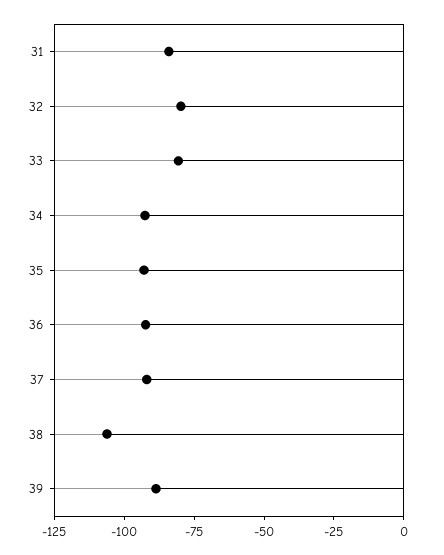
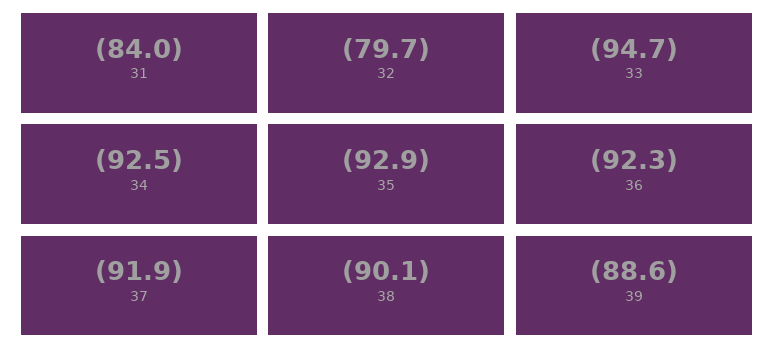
  {
    "31": -84,
    "32": -79.7,
-   "33": -80,
+   "33": -94.7,
    "34": -92.5,
    "35": -92.9,
    "36": -92.3,
    "37": -91.9,
-   "38": -105,
+   "38": -90.1,
    "39": -88.6
  }

